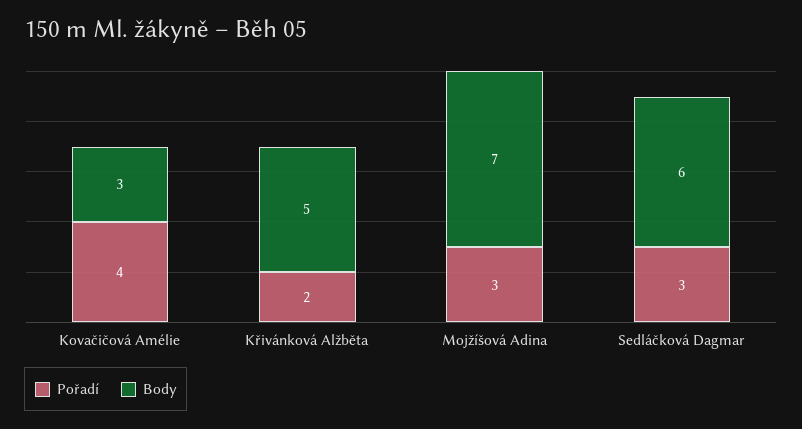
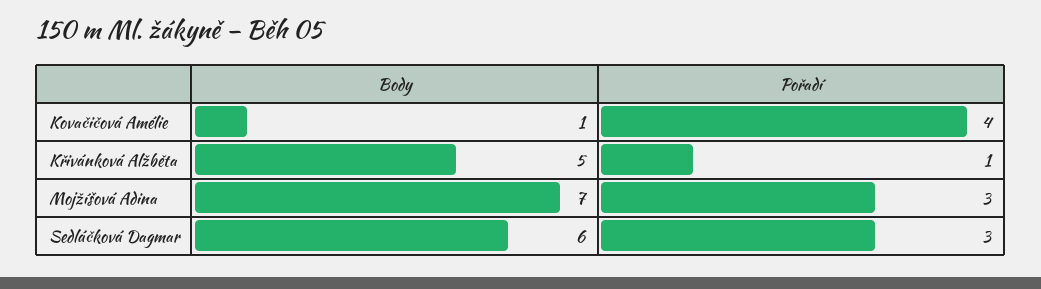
  {
    "Pořadí": {
      "Kovačičová Amélie": 4,
-     "Křivánková Alžběta": 2,
+     "Křivánková Alžběta": 1,
      "Mojžíšová Adina": 3,
      "Sedláčková Dagmar": 3
    },
    "Body": {
-     "Kovačičová Amélie": 3,
+     "Kovačičová Amélie": 1,
      "Křivánková Alžběta": 5,
      "Mojžíšová Adina": 7,
      "Sedláčková Dagmar": 6
    }
  }

